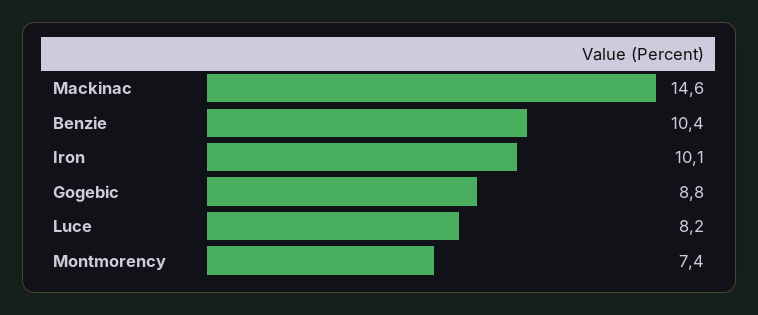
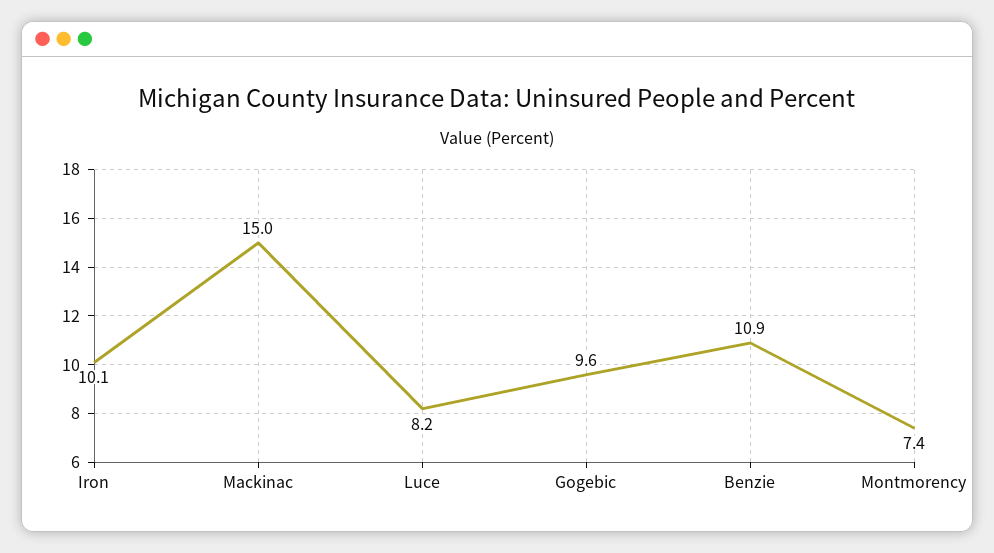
  {
-   "Mackinac": 14.6,
+   "Mackinac": 15,
-   "Benzie": 10.4,
+   "Benzie": 10.9,
    "Iron": 10.1,
-   "Gogebic": 8.8,
+   "Gogebic": 9.6,
    "Luce": 8.2,
    "Montmorency": 7.4
  }

